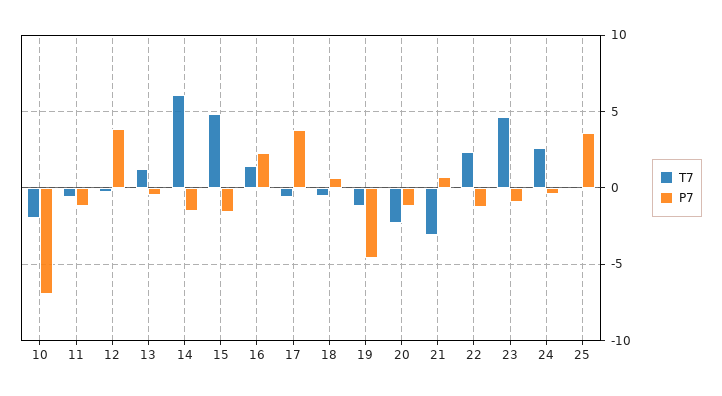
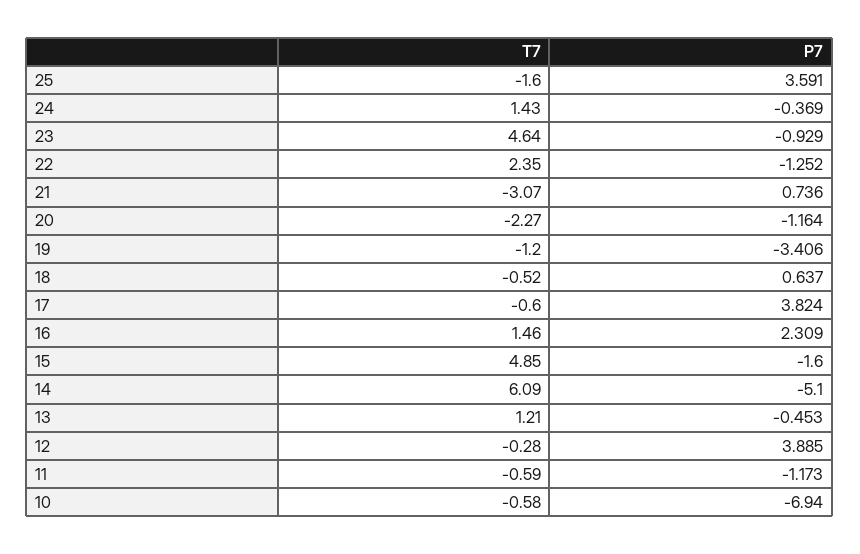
  {
    "T7": {
-     "10": -2,
+     "10": -0.58,
      "11": -0.59,
      "12": -0.28,
      "13": 1.21,
      "14": 6.09,
      "15": 4.85,
      "16": 1.46,
      "17": -0.6,
      "18": -0.52,
      "19": -1.2,
      "20": -2.27,
      "21": -3.07,
      "22": 2.35,
      "23": 4.64,
-     "24": 2.5,
+     "24": 1.43,
-     "25": 0
+     "25": -1.6
    },
    "P7": {
      "10": -6.94,
      "11": -1.173,
      "12": 3.885,
      "13": -0.453,
-     "14": -1.5,
+     "14": -5.1,
      "15": -1.6,
      "16": 2.309,
      "17": 3.824,
      "18": 0.637,
-     "19": -4.5,
+     "19": -3.406,
      "20": -1.164,
      "21": 0.736,
      "22": -1.252,
      "23": -0.929,
      "24": -0.369,
      "25": 3.591
    }
  }

